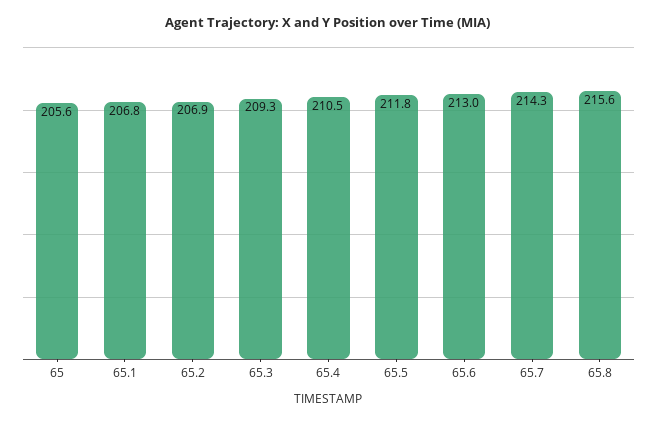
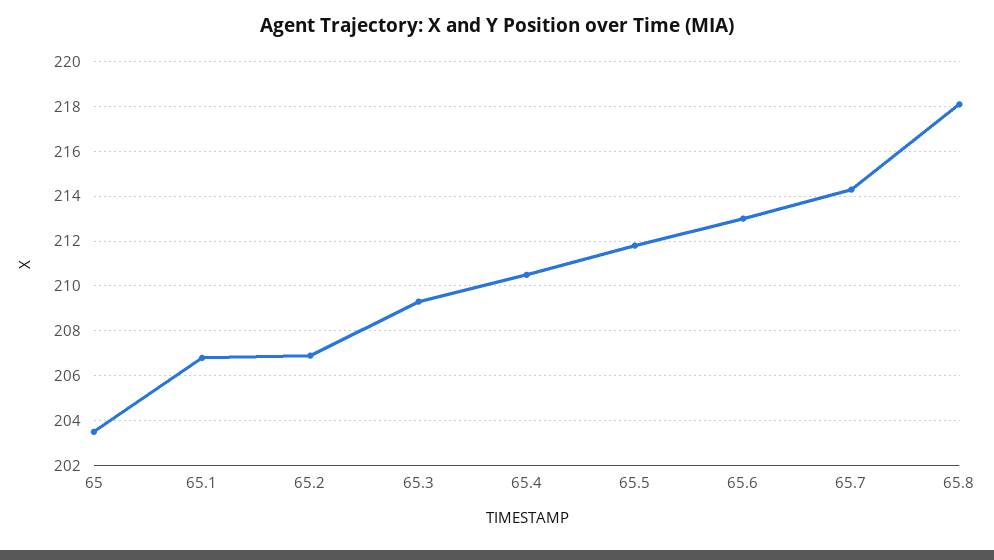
  {
-   "65": 205.6,
+   "65": 203.5,
    "65.1": 206.8,
    "65.2": 206.9,
    "65.3": 209.3,
    "65.4": 210.5,
    "65.5": 211.8,
    "65.6": 213,
    "65.7": 214.3,
-   "65.8": 215.6
+   "65.8": 218
  }

